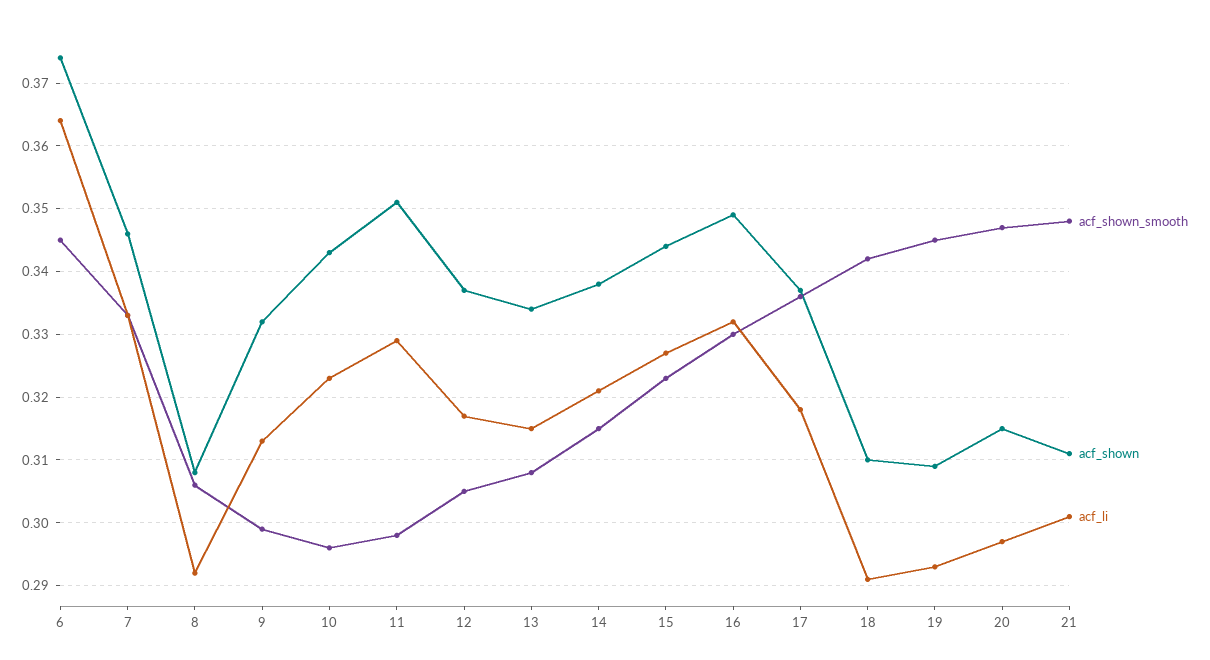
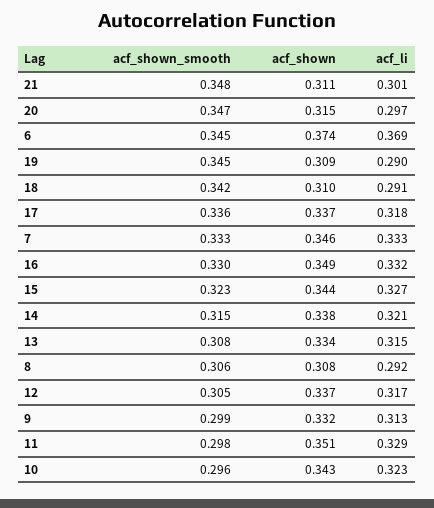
  {
    "acf_shown_smooth": {
      "6": 0.345,
      "7": 0.333,
      "8": 0.306,
      "9": 0.299,
      "10": 0.296,
      "11": 0.298,
      "12": 0.305,
      "13": 0.308,
      "14": 0.315,
      "15": 0.323,
      "16": 0.33,
      "17": 0.336,
      "18": 0.342,
      "19": 0.345,
      "20": 0.347,
      "21": 0.348
    },
    "acf_shown": {
      "6": 0.374,
      "7": 0.346,
      "8": 0.308,
      "9": 0.332,
      "10": 0.343,
      "11": 0.351,
      "12": 0.337,
      "13": 0.334,
      "14": 0.338,
      "15": 0.344,
      "16": 0.349,
      "17": 0.337,
      "18": 0.31,
      "19": 0.309,
      "20": 0.315,
      "21": 0.311
    },
    "acf_li": {
-     "6": 0.364,
+     "6": 0.369,
      "7": 0.333,
      "8": 0.292,
      "9": 0.313,
      "10": 0.323,
      "11": 0.329,
      "12": 0.317,
      "13": 0.315,
      "14": 0.321,
      "15": 0.327,
      "16": 0.332,
      "17": 0.318,
      "18": 0.291,
-     "19": 0.293,
+     "19": 0.29,
      "20": 0.297,
      "21": 0.301
    }
  }

